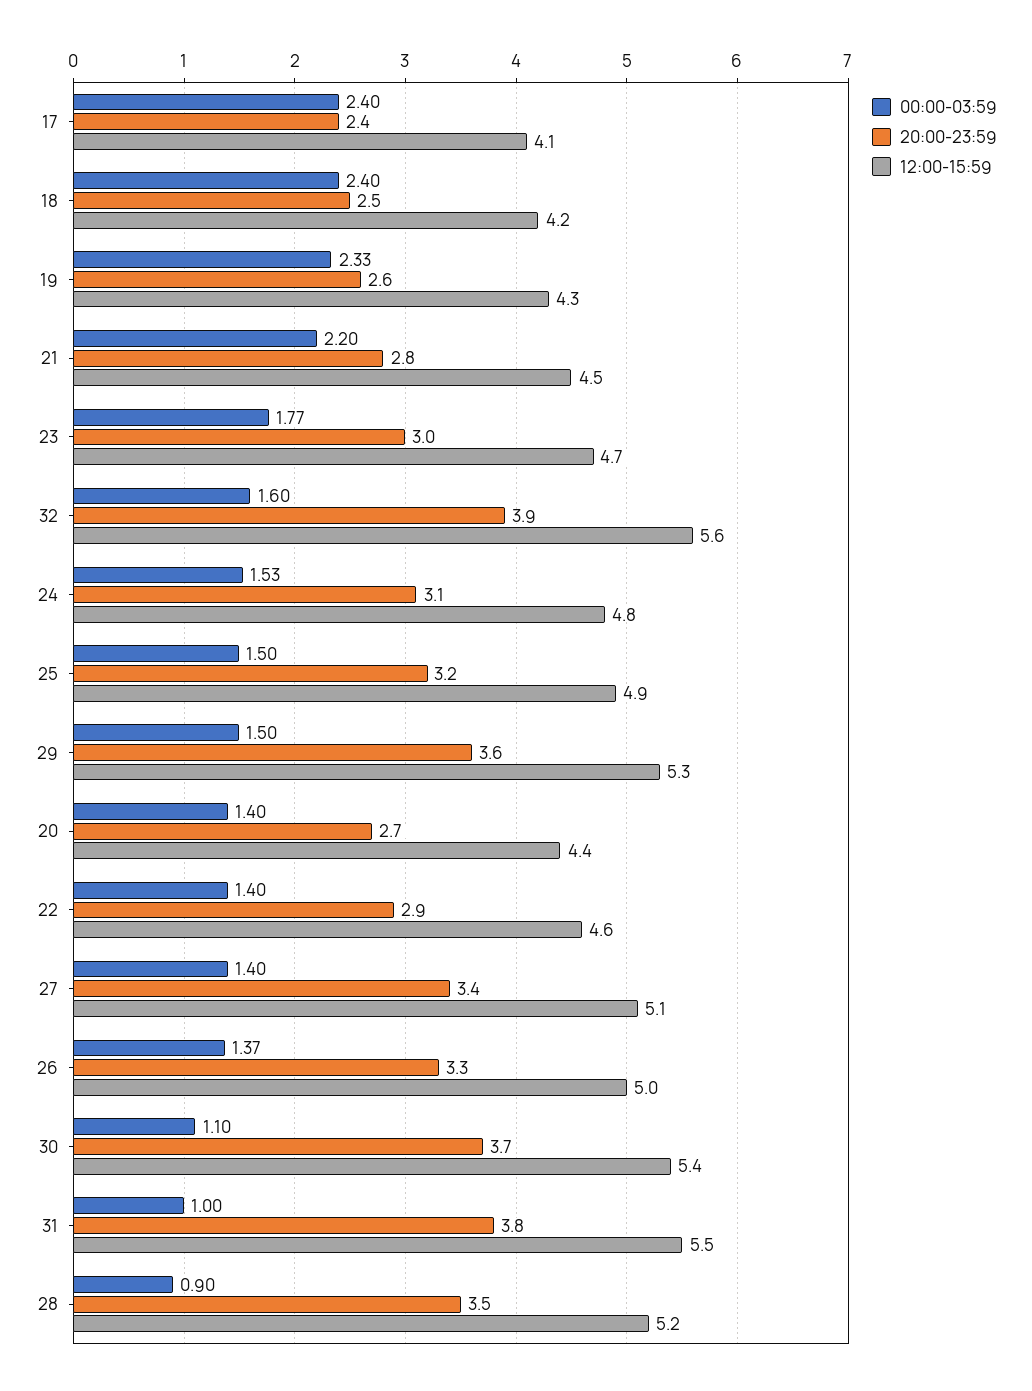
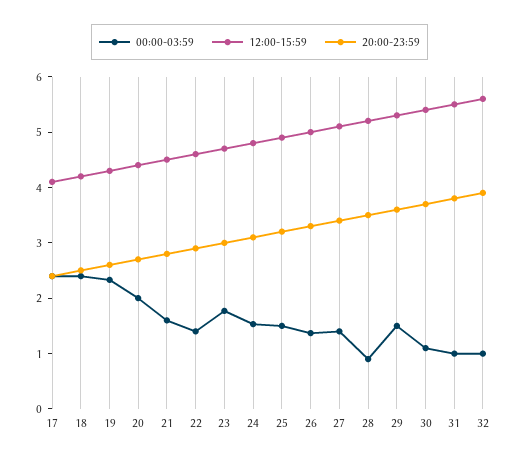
  {
    "00:00-03:59": {
      "17": 2.4,
      "18": 2.4,
      "19": 2.33,
-     "21": 2.2,
+     "21": 1.6,
      "23": 1.77,
-     "32": 1.6,
+     "32": 1,
      "24": 1.53,
      "25": 1.5,
      "29": 1.5,
-     "20": 1.4,
+     "20": 2,
      "22": 1.4,
      "27": 1.4,
      "26": 1.37,
      "30": 1.1,
      "31": 1,
      "28": 0.9
    },
    "20:00-23:59": {
      "17": 2.4,
      "18": 2.5,
      "19": 2.6,
      "21": 2.8,
      "23": 3,
      "32": 3.9,
      "24": 3.1,
      "25": 3.2,
      "29": 3.6,
      "20": 2.7,
      "22": 2.9,
      "27": 3.4,
      "26": 3.3,
      "30": 3.7,
      "31": 3.8,
      "28": 3.5
    },
    "12:00-15:59": {
      "17": 4.1,
      "18": 4.2,
      "19": 4.3,
      "21": 4.5,
      "23": 4.7,
      "32": 5.6,
      "24": 4.8,
      "25": 4.9,
      "29": 5.3,
      "20": 4.4,
      "22": 4.6,
      "27": 5.1,
      "26": 5,
      "30": 5.4,
      "31": 5.5,
      "28": 5.2
    }
  }

